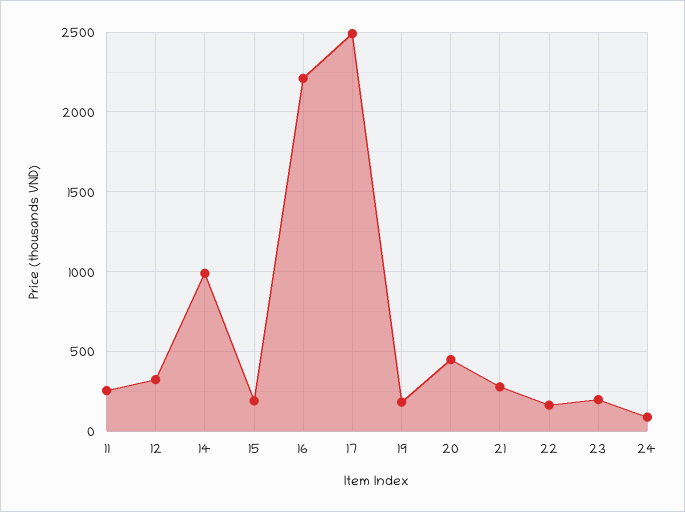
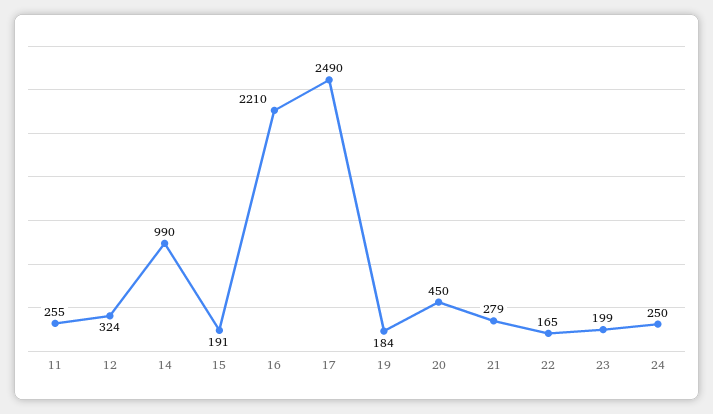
  {
    "11": 255,
    "12": 324,
    "14": 990,
    "15": 191,
    "16": 2210,
    "17": 2490,
    "19": 184,
    "20": 450,
    "21": 279,
    "22": 165,
    "23": 199,
-   "24": 100
+   "24": 250
  }

